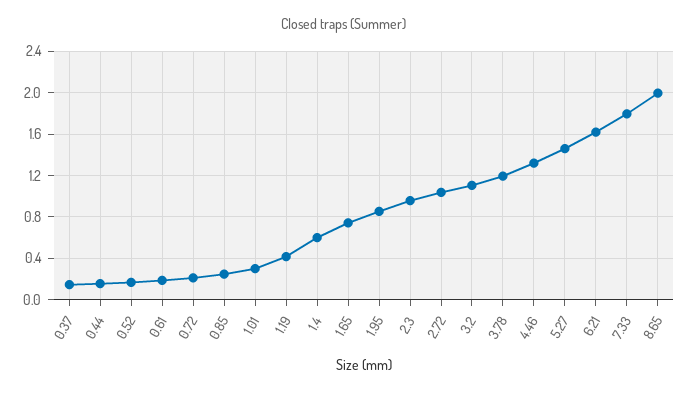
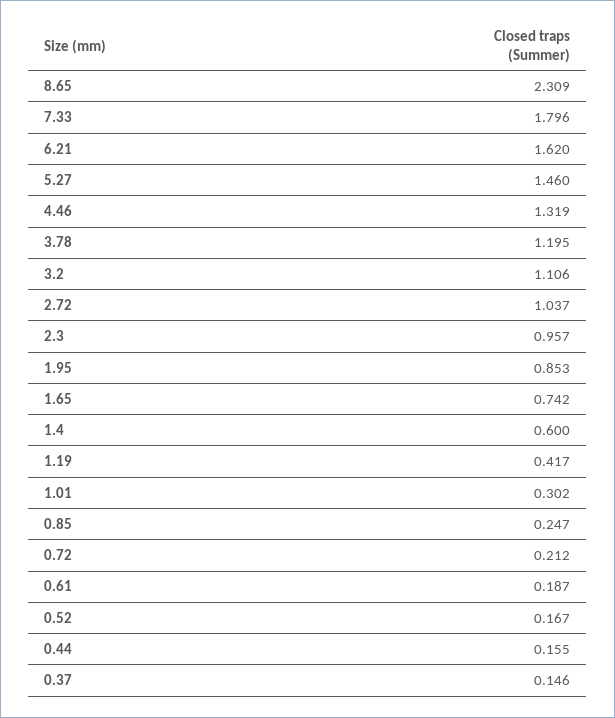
  {
    "0.37": 0.146,
    "0.44": 0.155,
    "0.52": 0.167,
    "0.61": 0.187,
    "0.72": 0.212,
    "0.85": 0.247,
    "1.01": 0.302,
    "1.19": 0.417,
    "1.4": 0.6,
    "1.65": 0.742,
    "1.95": 0.853,
    "2.3": 0.957,
    "2.72": 1.037,
    "3.2": 1.106,
    "3.78": 1.195,
    "4.46": 1.319,
    "5.27": 1.46,
    "6.21": 1.62,
    "7.33": 1.796,
-   "8.65": 2
+   "8.65": 2.309
  }

